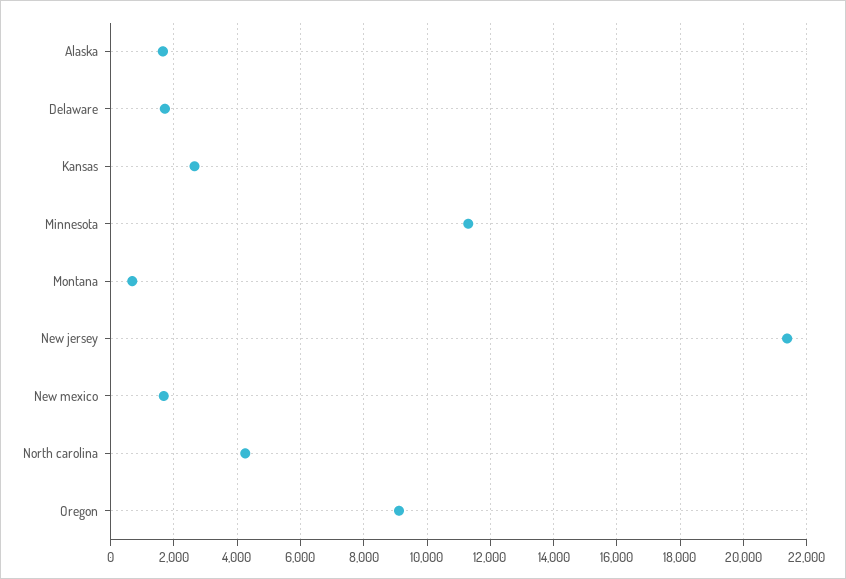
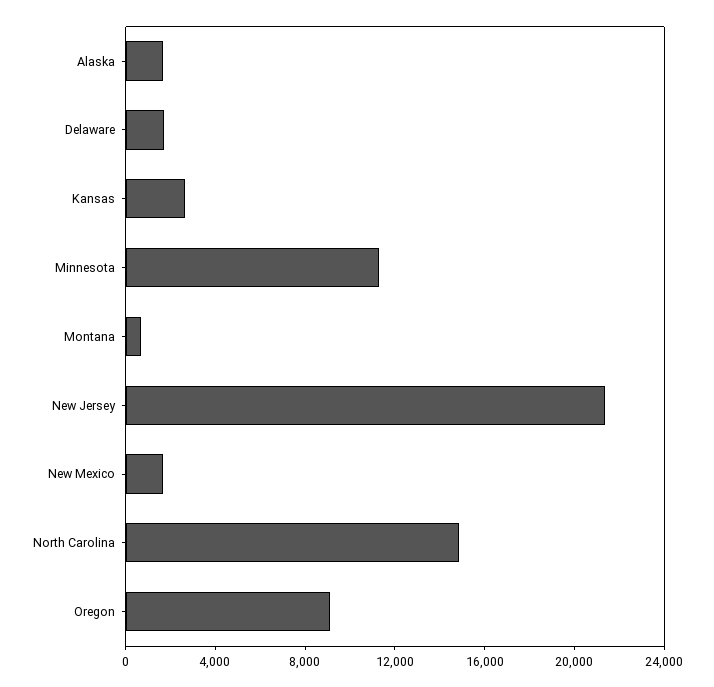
  {
    "Alaska": 1600,
    "Delaware": 1800,
    "Kansas": 2600,
    "Minnesota": 11400,
    "Montana": 600,
    "New jersey": 21400,
    "New mexico": 1600,
-   "North carolina": 4200,
+   "North carolina": 15000,
    "Oregon": 9200
  }

